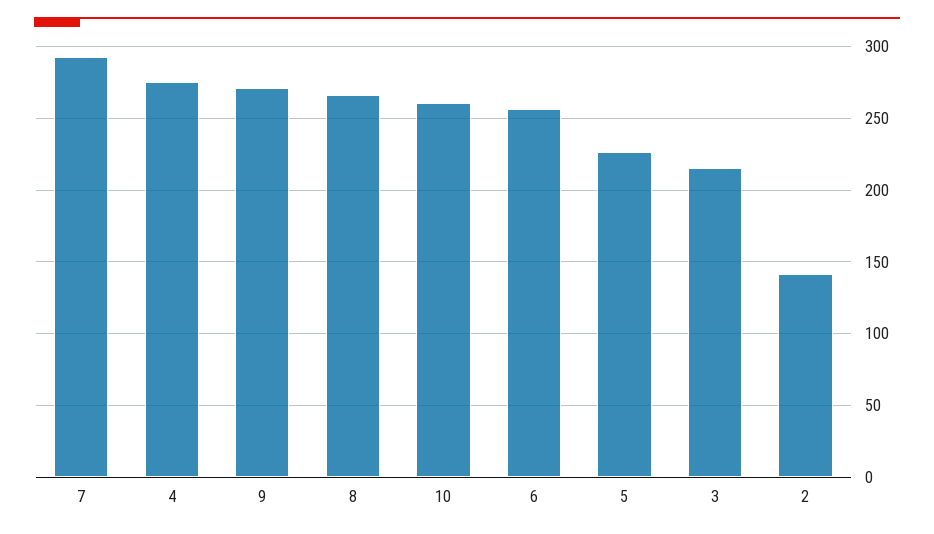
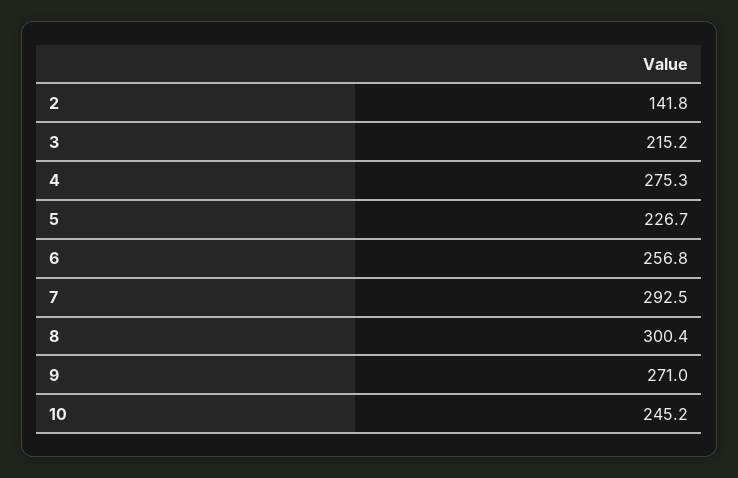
  {
    "7": 292.5,
    "4": 275.3,
    "9": 271,
-   "8": 265,
+   "8": 300.4,
-   "10": 260,
+   "10": 245.2,
    "6": 256.8,
    "5": 226.7,
    "3": 215.2,
    "2": 141.8
  }

